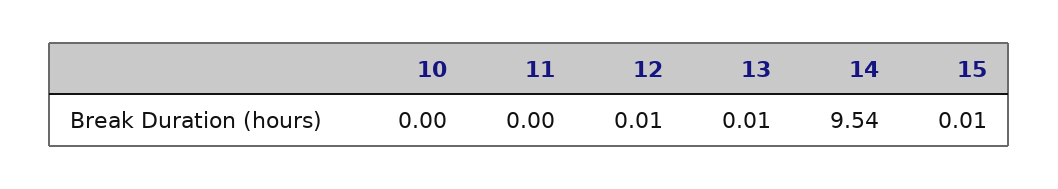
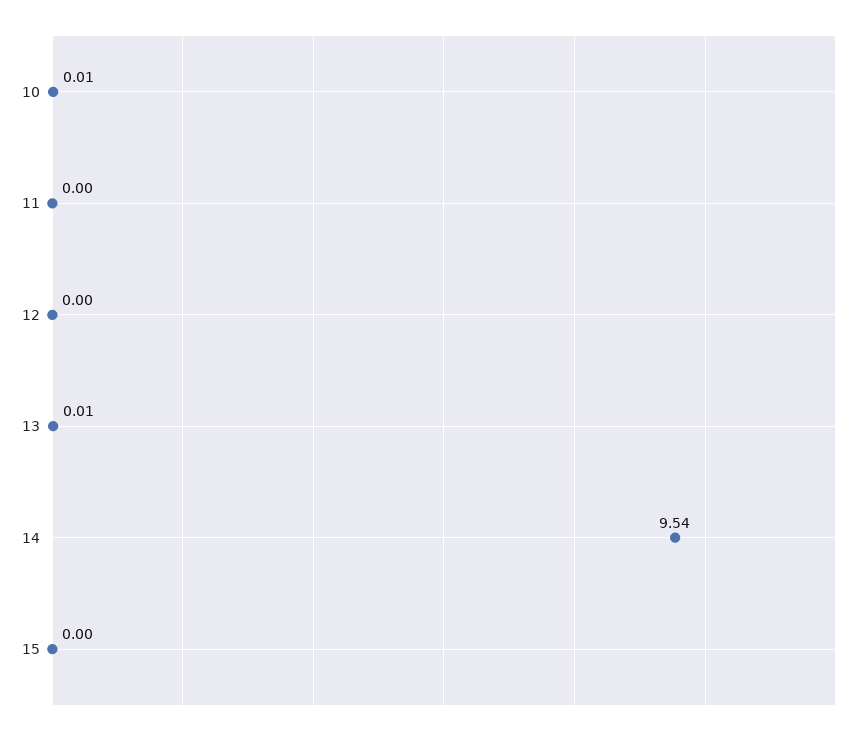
  {
-   "10": 0,
+   "10": 0.01,
    "11": 0,
-   "12": 0.01,
+   "12": 0,
    "13": 0.01,
    "14": 9.54,
-   "15": 0.01
+   "15": 0
  }

